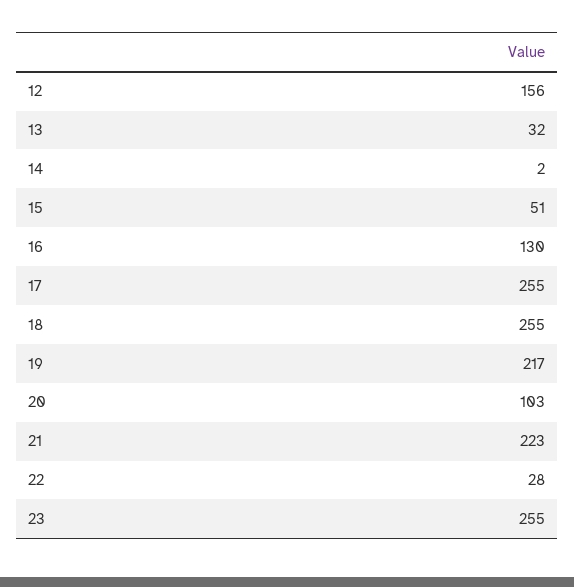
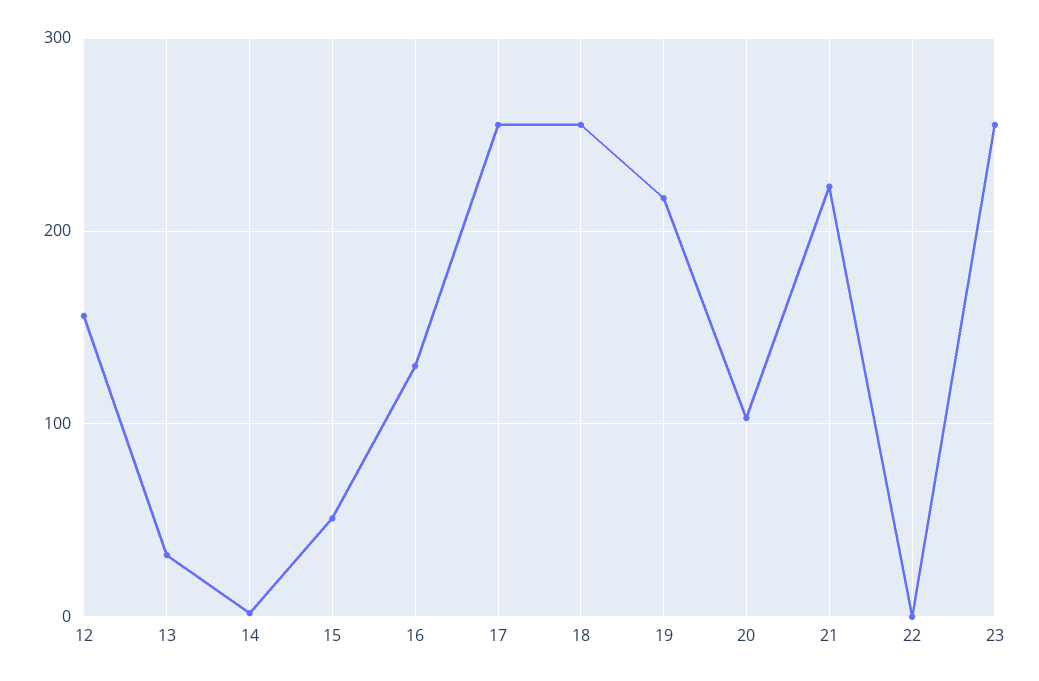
  {
    "12": 156,
    "13": 32,
    "14": 2,
    "15": 51,
    "16": 130,
    "17": 255,
    "18": 255,
    "19": 217,
    "20": 103,
    "21": 223,
-   "22": 28,
+   "22": 0,
    "23": 255
  }

